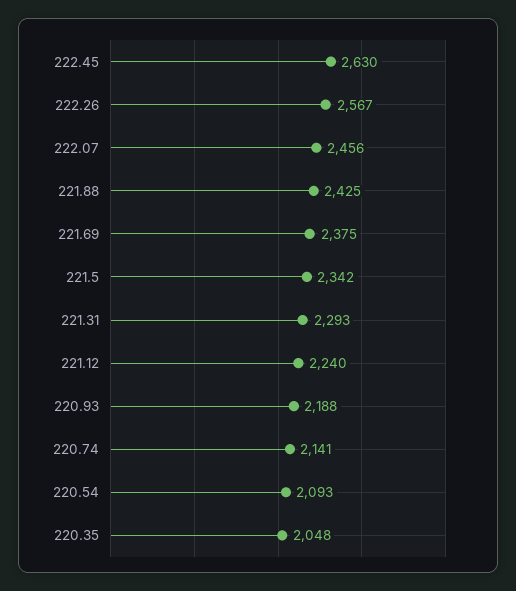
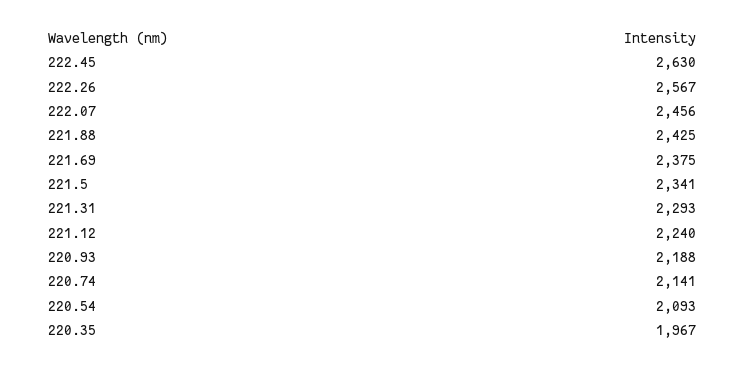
  {
    "222.45": 2630,
    "222.26": 2567,
    "222.07": 2456,
    "221.88": 2425,
    "221.69": 2375,
-   "221.5": 2342,
+   "221.5": 2341,
    "221.31": 2293,
    "221.12": 2240,
    "220.93": 2188,
    "220.74": 2141,
    "220.54": 2093,
-   "220.35": 2048
+   "220.35": 1967
  }

